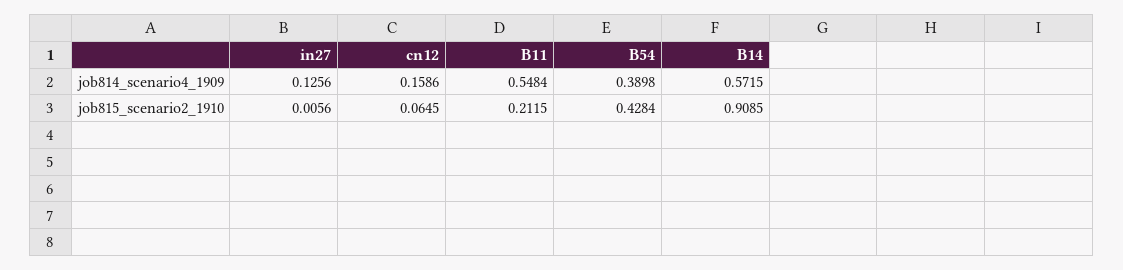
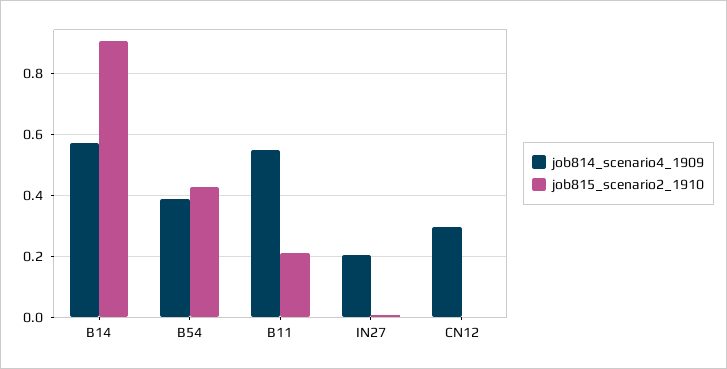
  {
    "job814_scenario4_1909": {
-     "in27": 0.1256,
+     "in27": 0.2,
-     "cn12": 0.1586,
+     "cn12": 0.3,
      "B11": 0.5484,
      "B54": 0.3898,
      "B14": 0.5715
    },
    "job815_scenario2_1910": {
      "in27": 0.0056,
-     "cn12": 0.0645,
+     "cn12": 0,
      "B11": 0.2115,
      "B54": 0.4284,
      "B14": 0.9085
    }
  }

